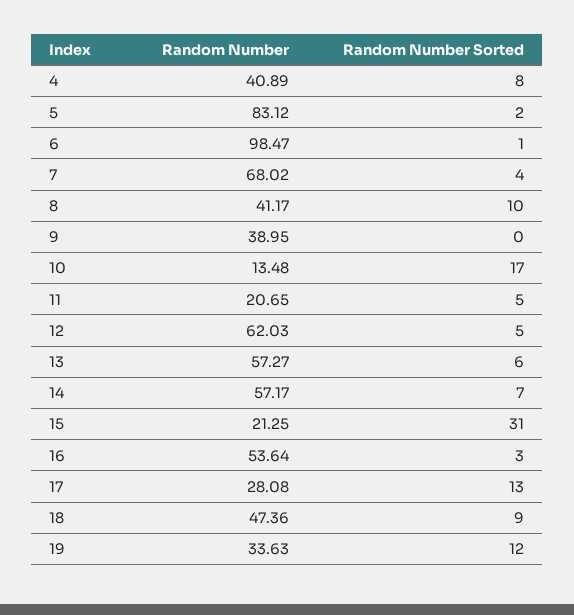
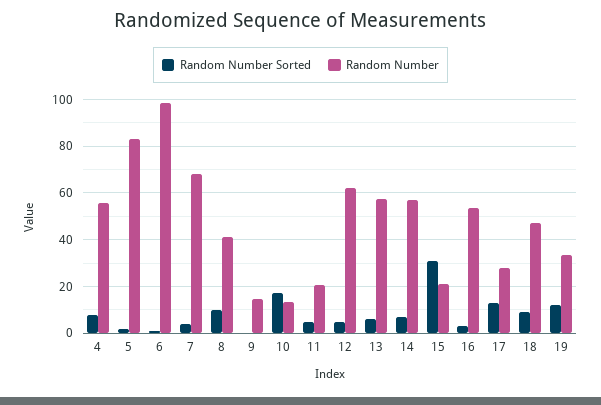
  {
    "Random Number": {
-     "4": 40.89,
+     "4": 55,
      "5": 83.12,
      "6": 98.47,
      "7": 68.02,
      "8": 41.17,
-     "9": 38.95,
+     "9": 15,
      "10": 13.48,
      "11": 20.65,
      "12": 62.03,
      "13": 57.27,
      "14": 57.17,
      "15": 21.25,
      "16": 53.64,
      "17": 28.08,
      "18": 47.36,
      "19": 33.63
    },
    "Random Number Sorted": {
      "4": 8,
      "5": 2,
      "6": 1,
      "7": 4,
      "8": 10,
      "9": 0,
      "10": 17,
      "11": 5,
      "12": 5,
      "13": 6,
      "14": 7,
      "15": 31,
      "16": 3,
      "17": 13,
      "18": 9,
      "19": 12
    }
  }

